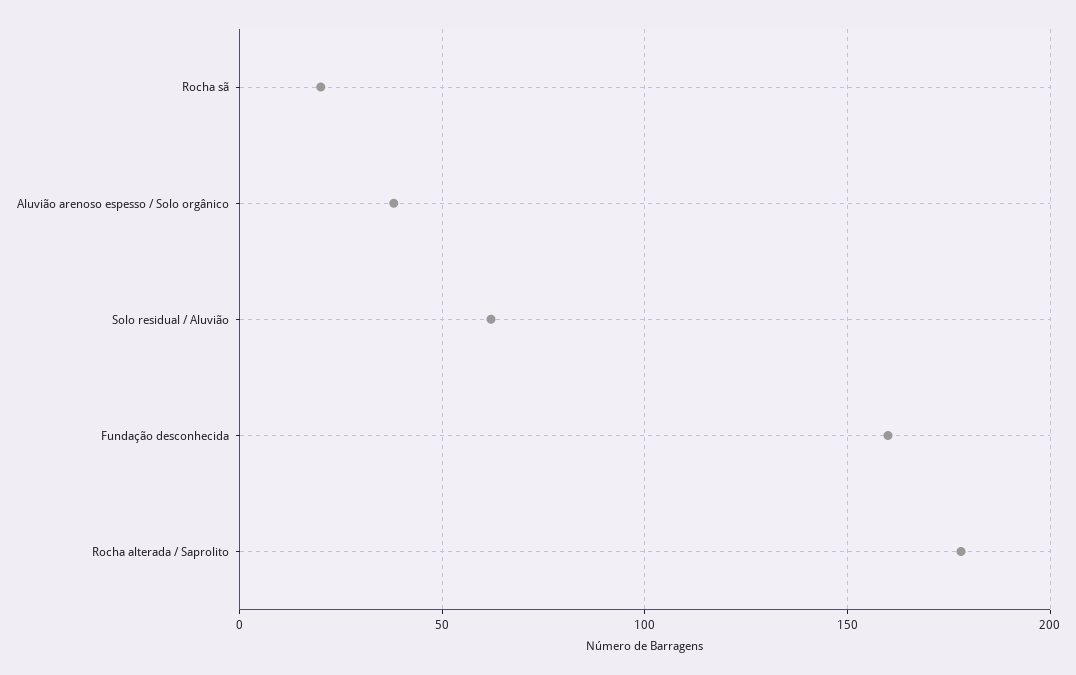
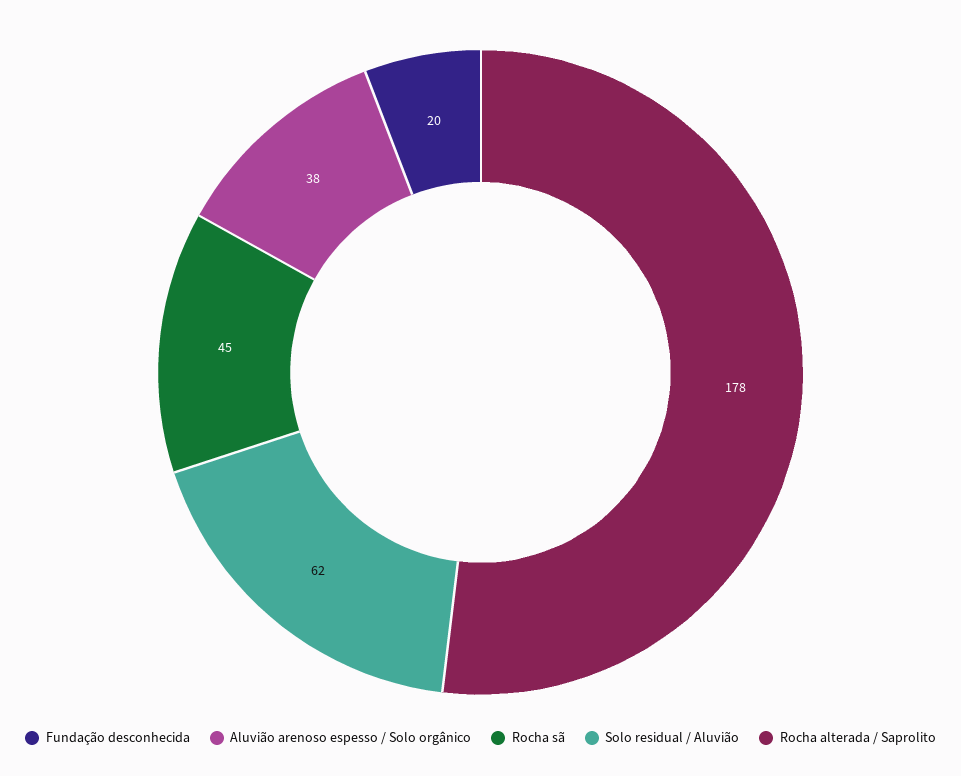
  {
-   "Rocha sã": 20,
+   "Rocha sã": 45,
    "Aluvião arenoso espesso / Solo orgânico": 38,
    "Solo residual / Aluvião": 62,
-   "Fundação desconhecida": 160,
+   "Fundação desconhecida": 20,
    "Rocha alterada / Saprolito": 178
  }

